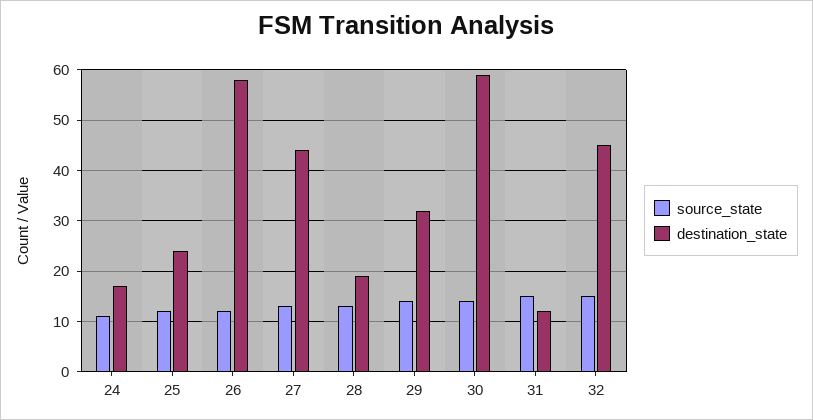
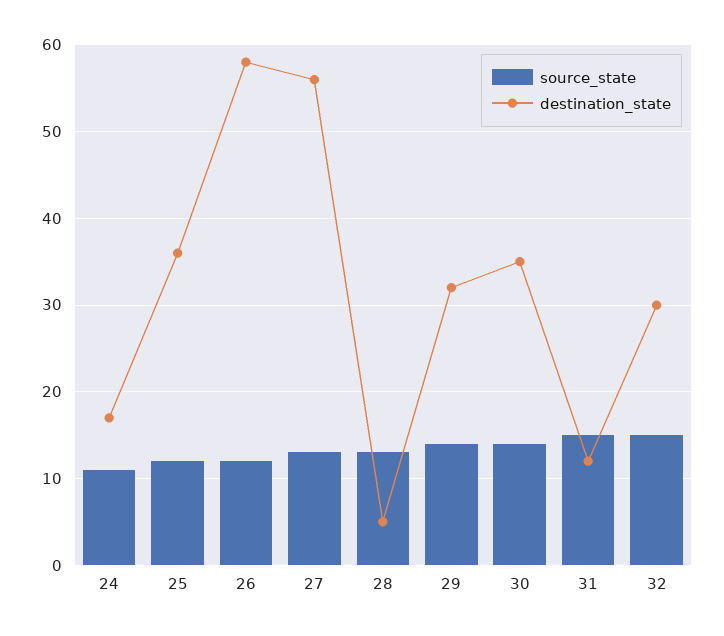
  {
    "source_state": {
      "24": 11,
      "25": 12,
      "26": 12,
      "27": 13,
      "28": 13,
      "29": 14,
      "30": 14,
      "31": 15,
      "32": 15
    },
    "destination_state": {
      "24": 17,
-     "25": 25,
+     "25": 36,
      "26": 58,
-     "27": 45,
+     "27": 56,
-     "28": 20,
+     "28": 5,
      "29": 32,
-     "30": 60,
+     "30": 35,
      "31": 12,
-     "32": 45
+     "32": 30
    }
  }

